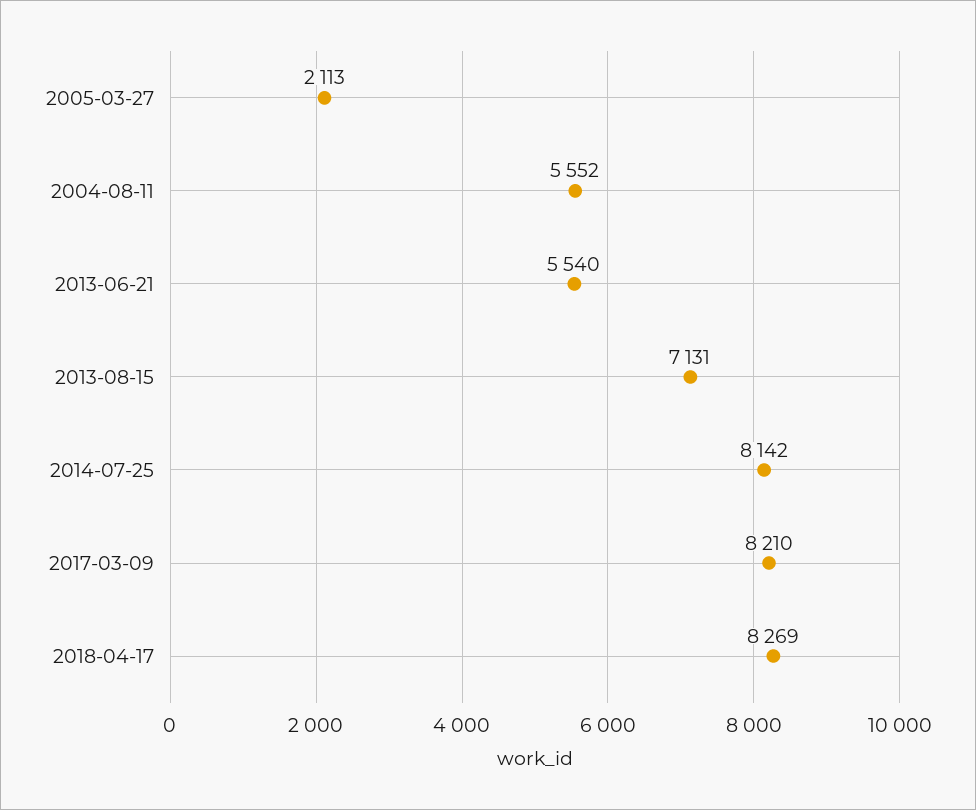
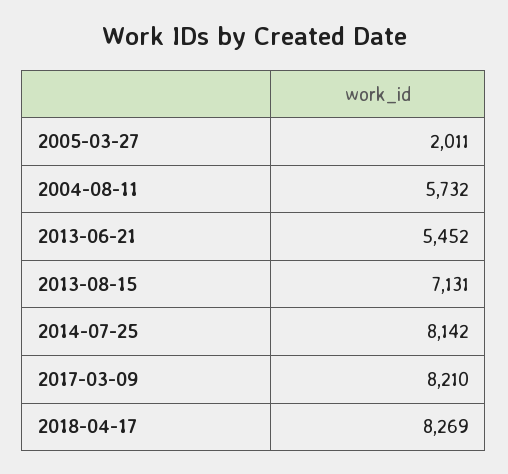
  {
-   "2005-03-27": 2113,
+   "2005-03-27": 2011,
-   "2004-08-11": 5552,
+   "2004-08-11": 5732,
-   "2013-06-21": 5540,
+   "2013-06-21": 5452,
    "2013-08-15": 7131,
    "2014-07-25": 8142,
    "2017-03-09": 8210,
    "2018-04-17": 8269
  }

